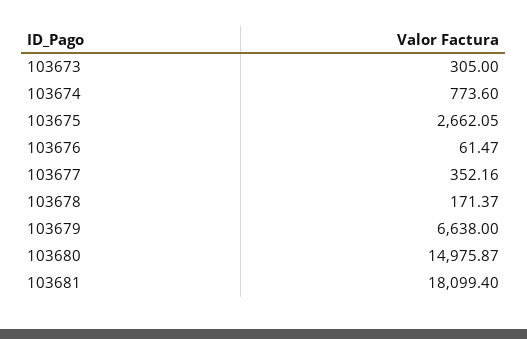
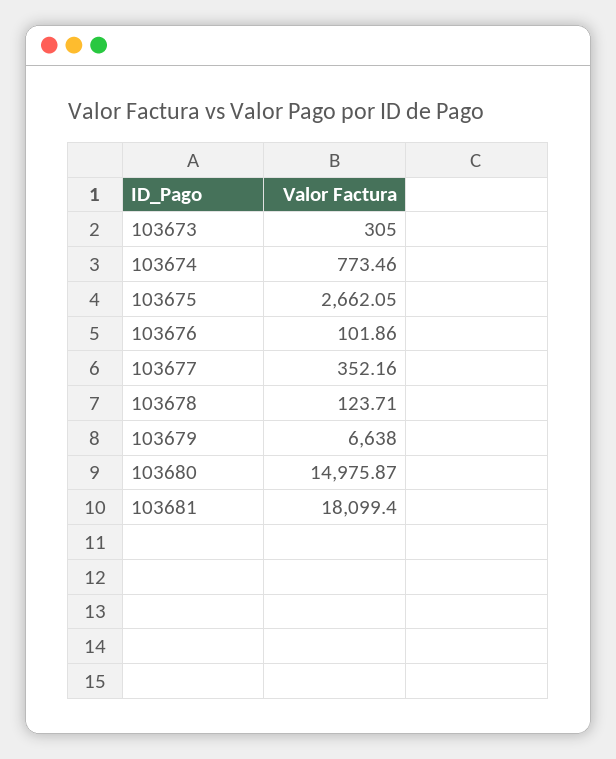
  {
    "103673": 305,
-   "103674": 773.6,
+   "103674": 773.46,
    "103675": 2662.05,
-   "103676": 61.47,
+   "103676": 101.86,
    "103677": 352.16,
-   "103678": 171.37,
+   "103678": 123.71,
    "103679": 6638,
    "103680": 14975.87,
    "103681": 18099.4
  }

